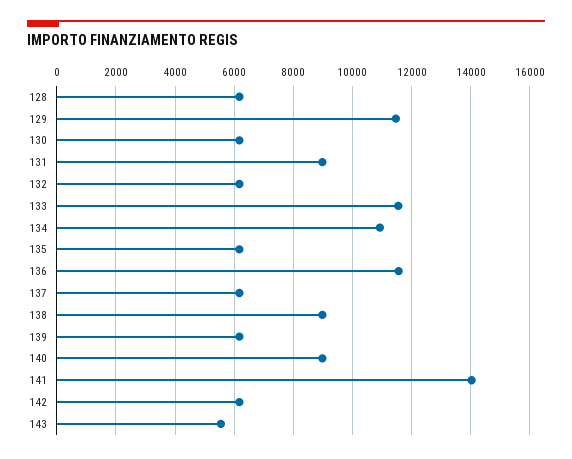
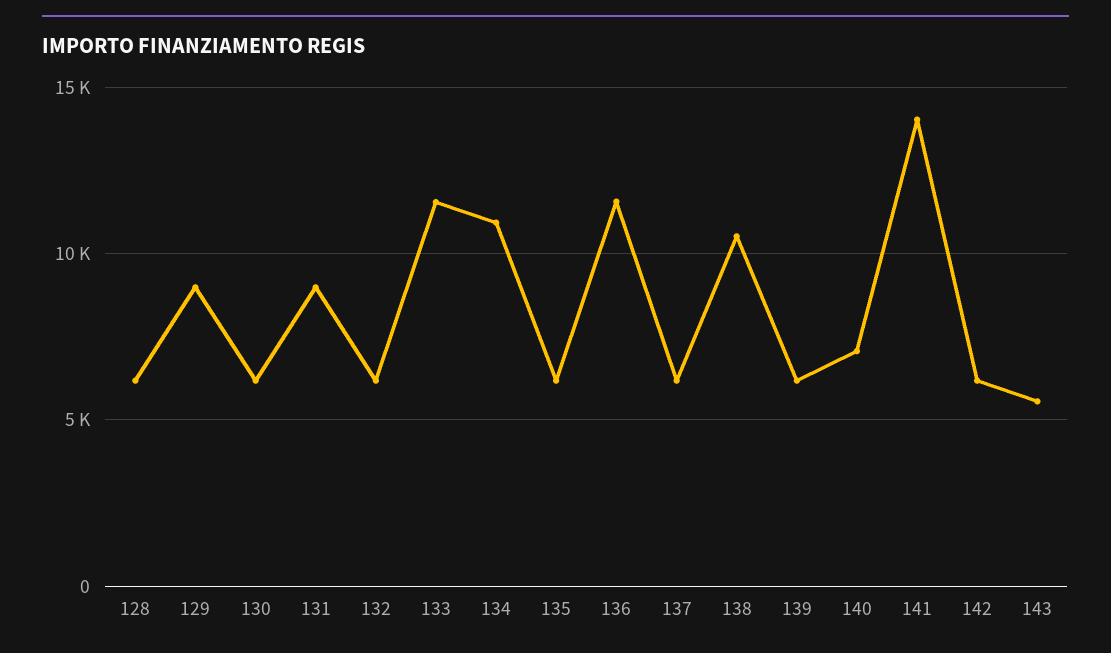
  {
    "128": 6250,
-   "129": 11500,
+   "129": 9000,
    "130": 6250,
    "131": 9000,
    "132": 6250,
    "133": 11500,
    "134": 11000,
    "135": 6250,
    "136": 11500,
    "137": 6250,
-   "138": 9000,
+   "138": 10500,
    "139": 6250,
-   "140": 9000,
+   "140": 7000,
    "141": 14000,
    "142": 6250,
    "143": 5500
  }

